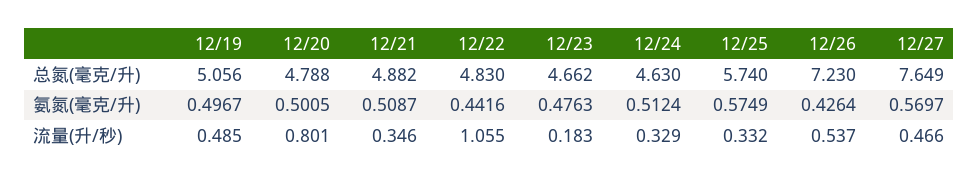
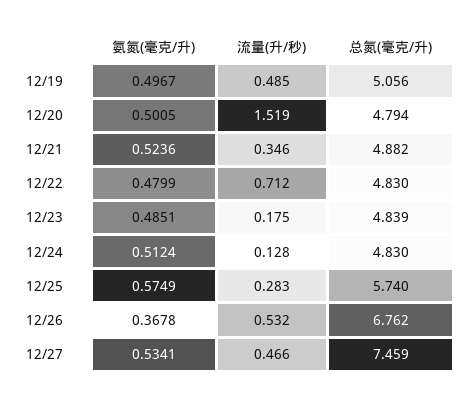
  {
    "12/19": {
      "总氮(毫克/升)": 5.056,
      "氨氮(毫克/升)": 0.4967,
      "流量(升/秒)": 0.485
    },
    "12/20": {
-     "总氮(毫克/升)": 4.788,
+     "总氮(毫克/升)": 4.794,
      "氨氮(毫克/升)": 0.5005,
-     "流量(升/秒)": 0.801
+     "流量(升/秒)": 1.519
    },
    "12/21": {
      "总氮(毫克/升)": 4.882,
-     "氨氮(毫克/升)": 0.5087,
+     "氨氮(毫克/升)": 0.5236,
      "流量(升/秒)": 0.346
    },
    "12/22": {
      "总氮(毫克/升)": 4.83,
-     "氨氮(毫克/升)": 0.4416,
+     "氨氮(毫克/升)": 0.4799,
-     "流量(升/秒)": 1.055
+     "流量(升/秒)": 0.712
    },
    "12/23": {
-     "总氮(毫克/升)": 4.662,
+     "总氮(毫克/升)": 4.839,
-     "氨氮(毫克/升)": 0.4763,
+     "氨氮(毫克/升)": 0.4851,
-     "流量(升/秒)": 0.183
+     "流量(升/秒)": 0.175
    },
    "12/24": {
-     "总氮(毫克/升)": 4.63,
+     "总氮(毫克/升)": 4.83,
      "氨氮(毫克/升)": 0.5124,
-     "流量(升/秒)": 0.329
+     "流量(升/秒)": 0.128
    },
    "12/25": {
      "总氮(毫克/升)": 5.74,
      "氨氮(毫克/升)": 0.5749,
-     "流量(升/秒)": 0.332
+     "流量(升/秒)": 0.283
    },
    "12/26": {
-     "总氮(毫克/升)": 7.23,
+     "总氮(毫克/升)": 6.762,
-     "氨氮(毫克/升)": 0.4264,
+     "氨氮(毫克/升)": 0.3678,
-     "流量(升/秒)": 0.537
+     "流量(升/秒)": 0.532
    },
    "12/27": {
-     "总氮(毫克/升)": 7.649,
+     "总氮(毫克/升)": 7.459,
-     "氨氮(毫克/升)": 0.5697,
+     "氨氮(毫克/升)": 0.5341,
      "流量(升/秒)": 0.466
    }
  }

